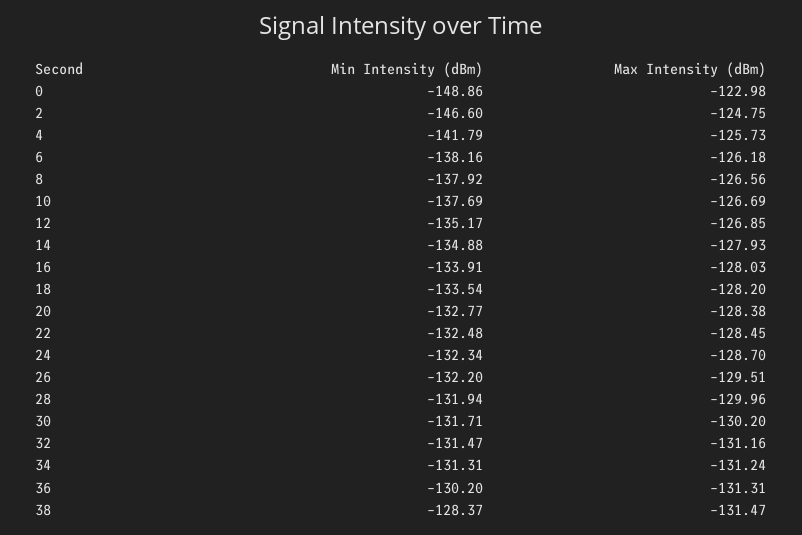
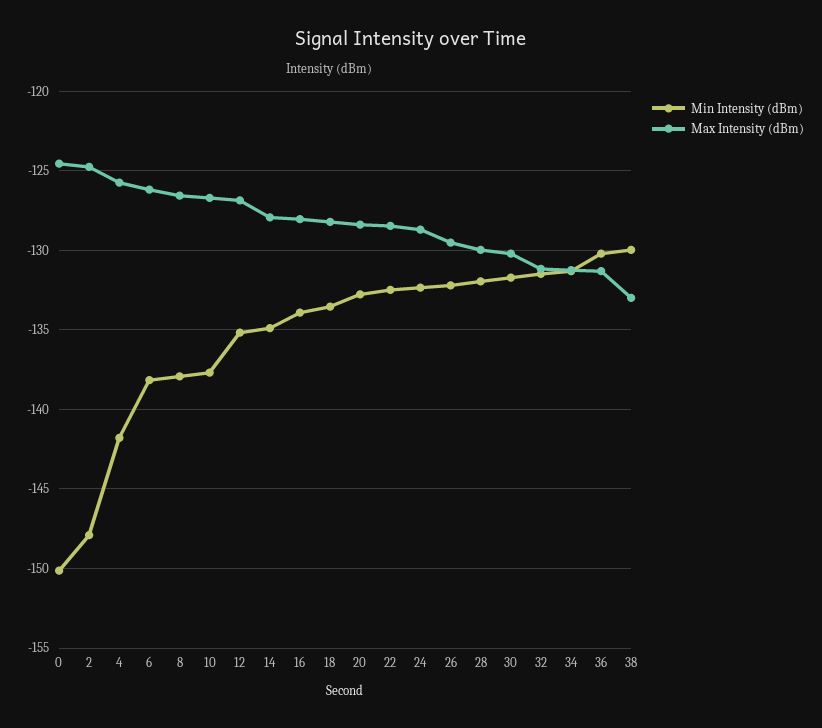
  {
    "Min Intensity (dBm)": {
-     "0": -148.86,
+     "0": -150,
-     "2": -146.6,
+     "2": -148,
      "4": -141.79,
      "6": -138.16,
      "8": -137.92,
      "10": -137.69,
      "12": -135.17,
      "14": -134.88,
      "16": -133.91,
      "18": -133.54,
      "20": -132.77,
      "22": -132.48,
      "24": -132.34,
      "26": -132.2,
      "28": -131.94,
      "30": -131.71,
      "32": -131.47,
      "34": -131.31,
      "36": -130.2,
-     "38": -128.37
+     "38": -130
    },
    "Max Intensity (dBm)": {
-     "0": -122.98,
+     "0": -124.5,
      "2": -124.75,
      "4": -125.73,
      "6": -126.18,
      "8": -126.56,
      "10": -126.69,
      "12": -126.85,
      "14": -127.93,
      "16": -128.03,
      "18": -128.2,
      "20": -128.38,
      "22": -128.45,
      "24": -128.7,
      "26": -129.51,
      "28": -129.96,
      "30": -130.2,
      "32": -131.16,
      "34": -131.24,
      "36": -131.31,
-     "38": -131.47
+     "38": -133
    }
  }

